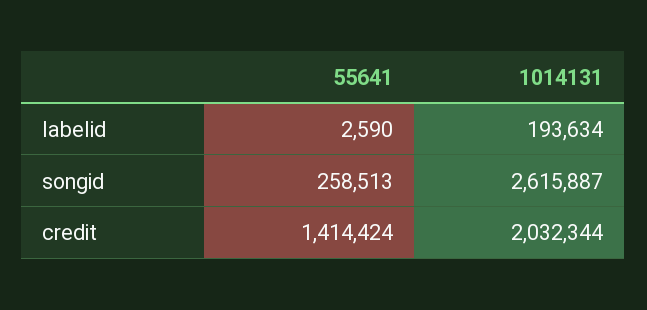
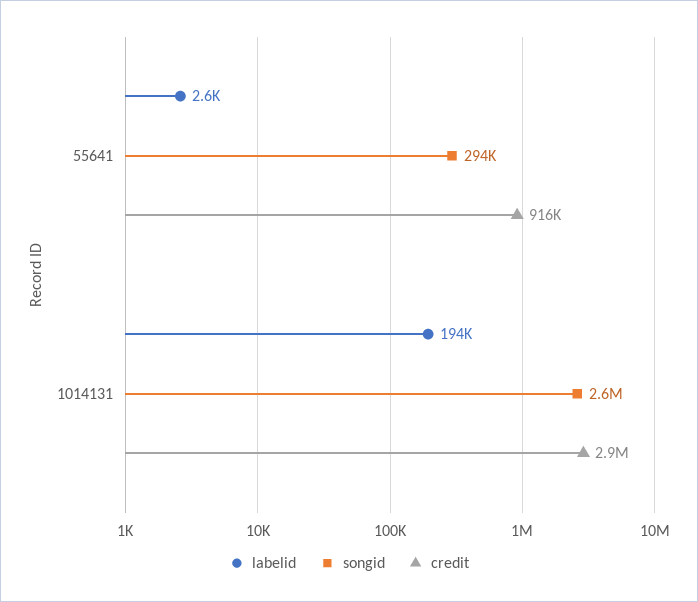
  {
    "labelid": {
      "55641": 2590,
      "1014131": 193634
    },
    "songid": {
-     "55641": 258513,
+     "55641": 294000,
      "1014131": 2615887
    },
    "credit": {
-     "55641": 1414424,
+     "55641": 916000,
-     "1014131": 2032344
+     "1014131": 2900000
    }
  }

